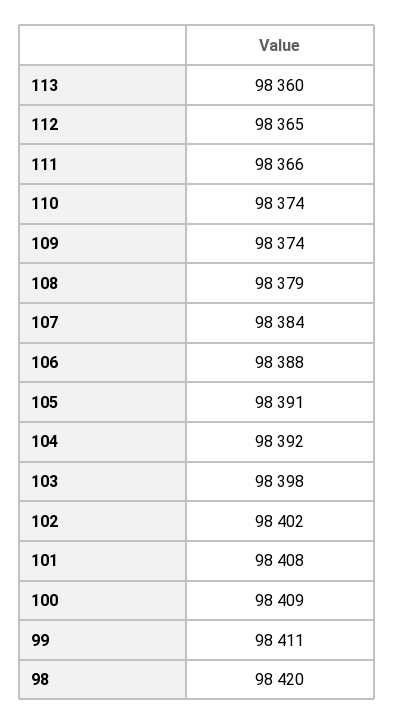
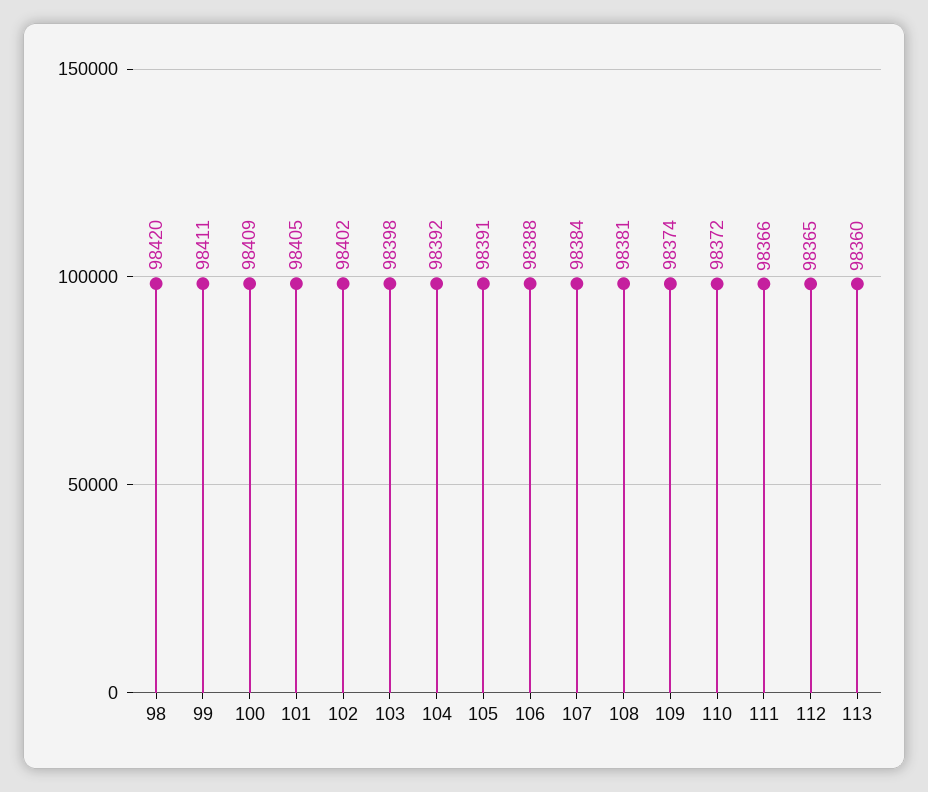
  {
    "113": 98360,
    "112": 98365,
    "111": 98366,
-   "110": 98374,
+   "110": 98372,
    "109": 98374,
-   "108": 98379,
+   "108": 98381,
    "107": 98384,
    "106": 98388,
    "105": 98391,
    "104": 98392,
    "103": 98398,
    "102": 98402,
-   "101": 98408,
+   "101": 98405,
    "100": 98409,
    "99": 98411,
    "98": 98420
  }

